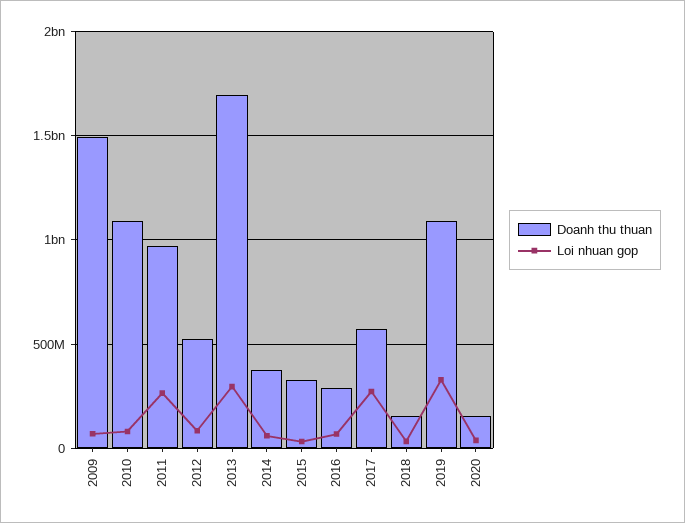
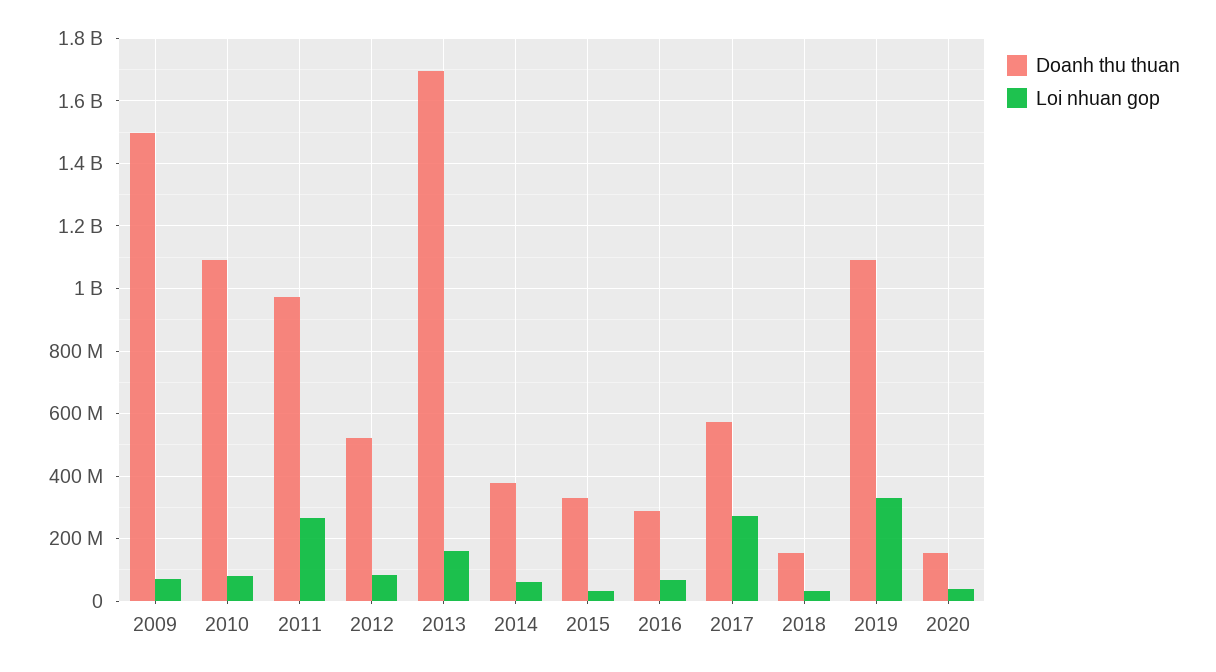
  {
    "Doanh thu thuan": {
      "2009": 1500000000,
      "2010": 1100000000,
      "2011": 980000000,
      "2012": 520000000,
      "2013": 1700000000,
      "2014": 380000000,
      "2015": 320000000,
      "2016": 280000000,
      "2017": 580000000,
      "2018": 160000000,
      "2019": 1100000000,
      "2020": 160000000
    },
    "Loi nhuan gop": {
      "2009": 60000000,
      "2010": 80000000,
      "2011": 260000000,
      "2012": 80000000,
-     "2013": 300000000,
+     "2013": 160000000,
      "2014": 60000000,
      "2015": 40000000,
      "2016": 60000000,
      "2017": 280000000,
      "2018": 40000000,
      "2019": 320000000,
      "2020": 40000000
    }
  }

